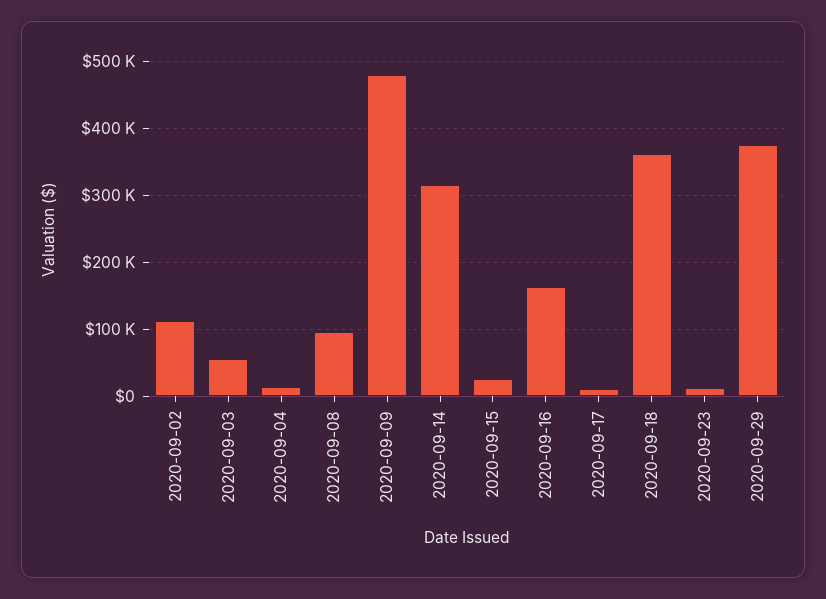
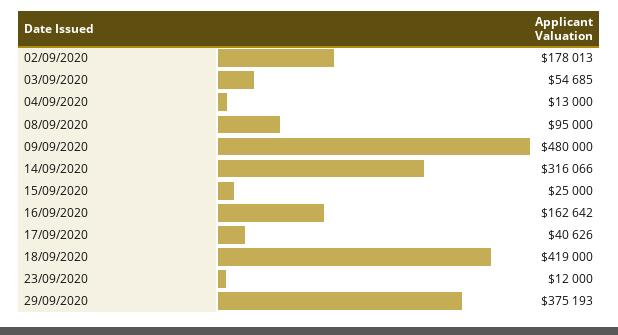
  {
-   "2020-09-02": 110000,
+   "2020-09-02": 178013,
    "2020-09-03": 54685,
    "2020-09-04": 13000,
    "2020-09-08": 95000,
    "2020-09-09": 480000,
    "2020-09-14": 316066,
    "2020-09-15": 25000,
    "2020-09-16": 162642,
-   "2020-09-17": 10000,
+   "2020-09-17": 40626,
-   "2020-09-18": 360000,
+   "2020-09-18": 419000,
    "2020-09-23": 12000,
    "2020-09-29": 375193
  }

